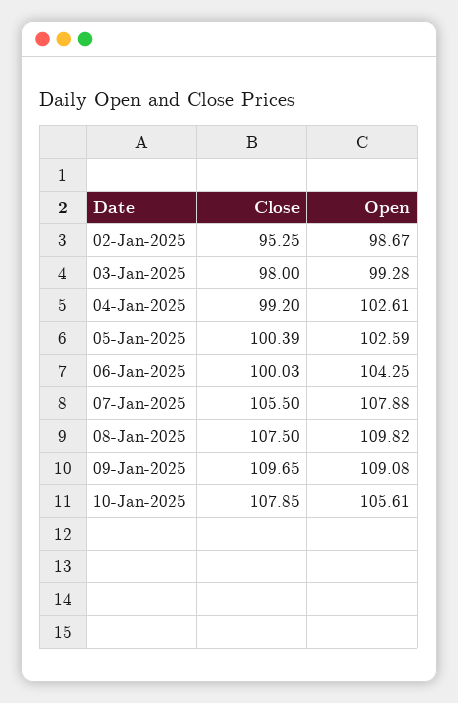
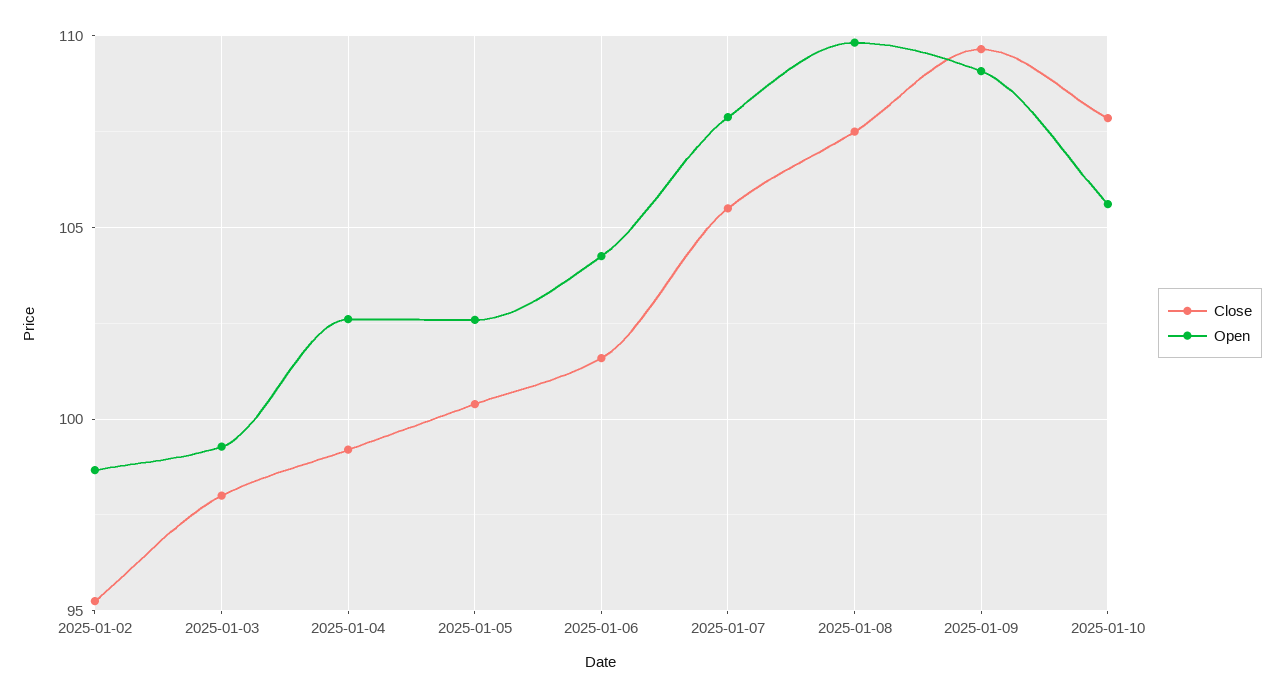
  {
    "Close": {
      "02-Jan-2025": 95.25,
      "03-Jan-2025": 98,
      "04-Jan-2025": 99.2,
      "05-Jan-2025": 100.39,
-     "06-Jan-2025": 100.03,
+     "06-Jan-2025": 101.5,
      "07-Jan-2025": 105.5,
      "08-Jan-2025": 107.5,
      "09-Jan-2025": 109.65,
      "10-Jan-2025": 107.85
    },
    "Open": {
      "02-Jan-2025": 98.67,
      "03-Jan-2025": 99.28,
      "04-Jan-2025": 102.61,
      "05-Jan-2025": 102.59,
      "06-Jan-2025": 104.25,
      "07-Jan-2025": 107.88,
      "08-Jan-2025": 109.82,
      "09-Jan-2025": 109.08,
      "10-Jan-2025": 105.61
    }
  }

